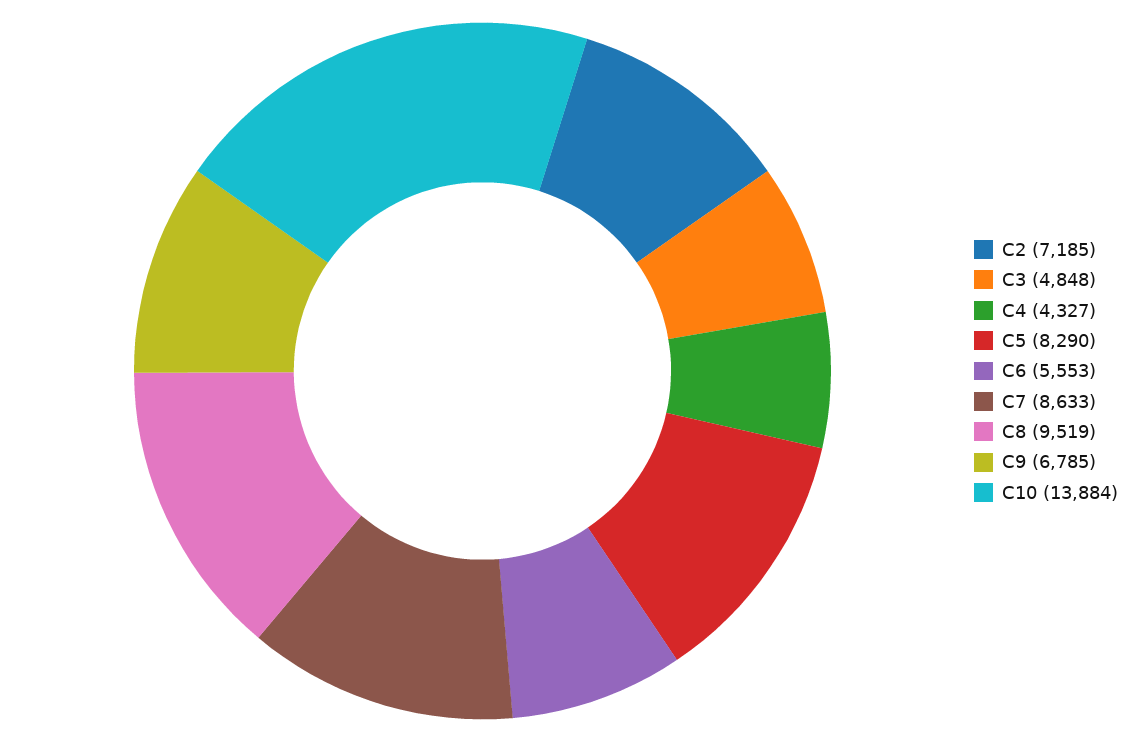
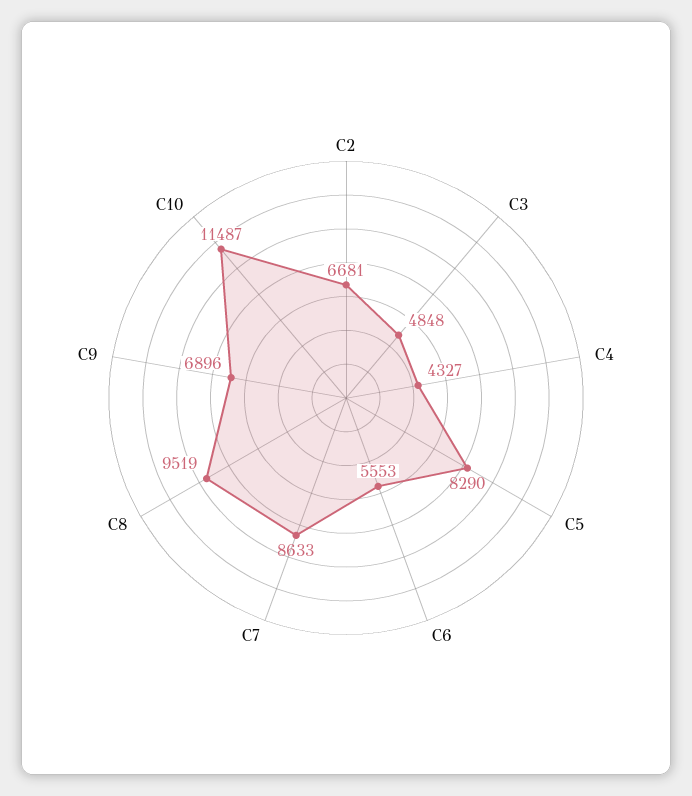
  {
-   "C2": 7185,
+   "C2": 6681,
    "C3": 4848,
    "C4": 4327,
    "C5": 8290,
    "C6": 5553,
    "C7": 8633,
    "C8": 9519,
-   "C9": 6785,
+   "C9": 6896,
-   "C10": 13884
+   "C10": 11487
  }

